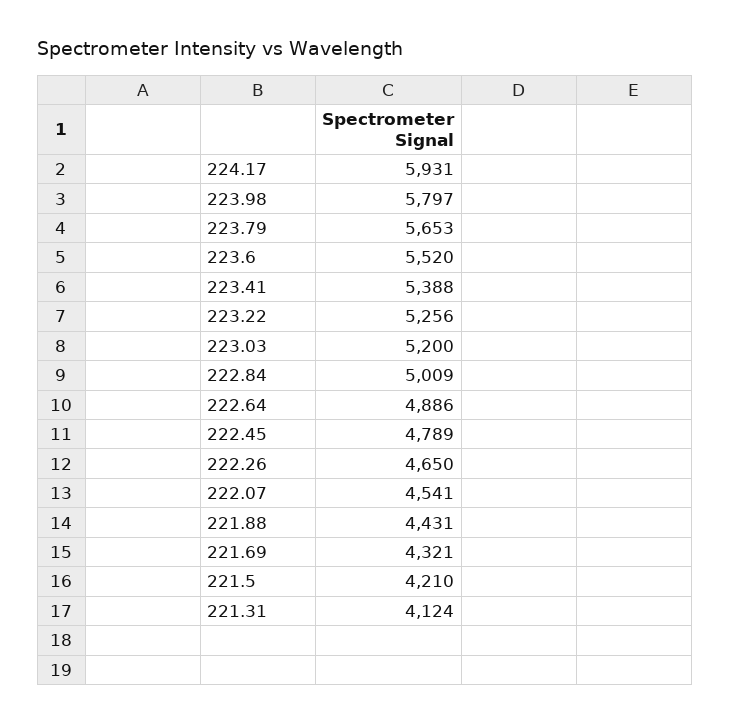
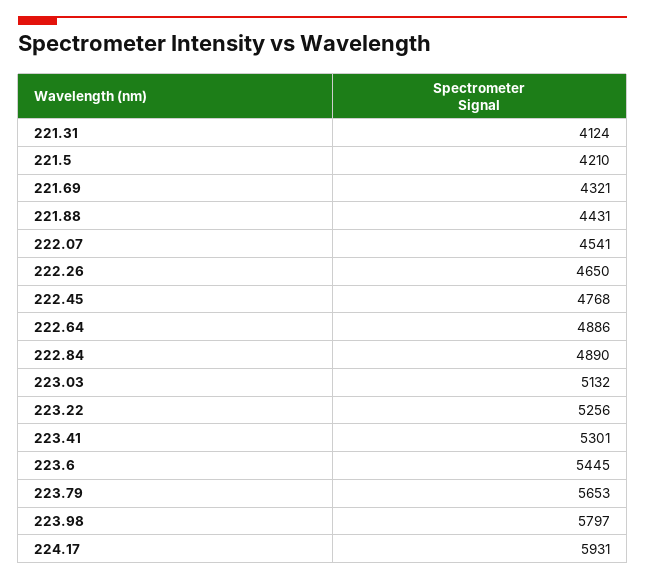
  {
    "224.17": 5931,
    "223.98": 5797,
    "223.79": 5653,
-   "223.6": 5520,
+   "223.6": 5445,
-   "223.41": 5388,
+   "223.41": 5301,
    "223.22": 5256,
-   "223.03": 5200,
+   "223.03": 5132,
-   "222.84": 5009,
+   "222.84": 4890,
    "222.64": 4886,
-   "222.45": 4789,
+   "222.45": 4768,
    "222.26": 4650,
    "222.07": 4541,
    "221.88": 4431,
    "221.69": 4321,
    "221.5": 4210,
    "221.31": 4124
  }

